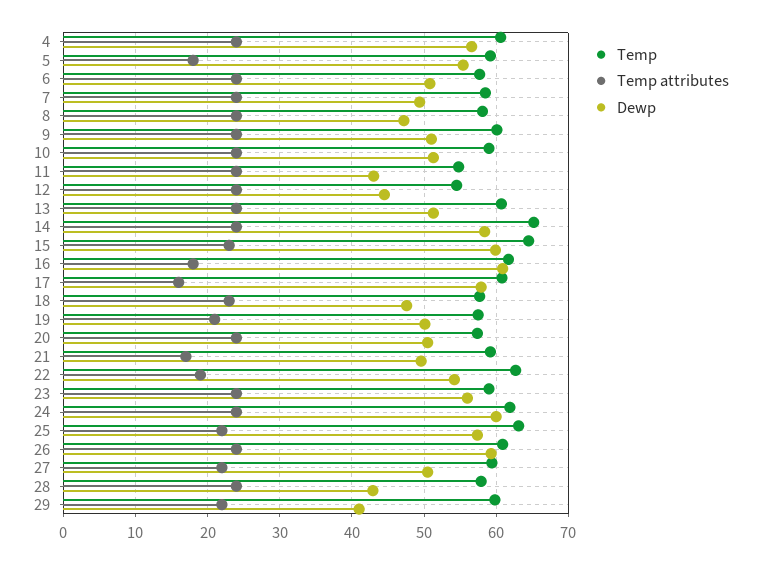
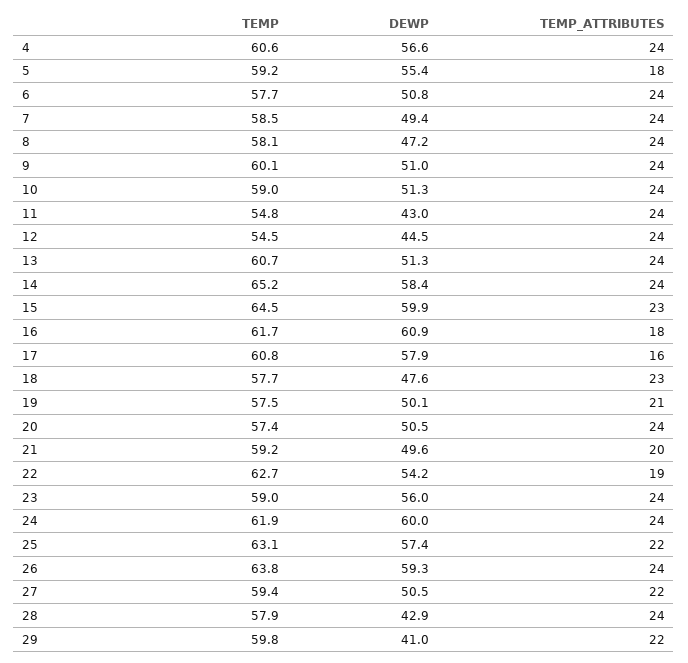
  {
    "Temp": {
      "4": 60.6,
      "5": 59.2,
      "6": 57.7,
      "7": 58.5,
      "8": 58.1,
      "9": 60.1,
      "10": 59,
      "11": 54.8,
      "12": 54.5,
      "13": 60.7,
      "14": 65.2,
      "15": 64.5,
      "16": 61.7,
      "17": 60.8,
      "18": 57.7,
      "19": 57.5,
      "20": 57.4,
      "21": 59.2,
      "22": 62.7,
      "23": 59,
      "24": 61.9,
      "25": 63.1,
-     "26": 61,
+     "26": 63.8,
      "27": 59.4,
      "28": 57.9,
      "29": 59.8
    },
    "Temp attributes": {
      "4": 24,
      "5": 18,
      "6": 24,
      "7": 24,
      "8": 24,
      "9": 24,
      "10": 24,
      "11": 24,
      "12": 24,
      "13": 24,
      "14": 24,
      "15": 23,
      "16": 18,
      "17": 16,
      "18": 23,
      "19": 21,
      "20": 24,
-     "21": 17,
+     "21": 20,
      "22": 19,
      "23": 24,
      "24": 24,
      "25": 22,
      "26": 24,
      "27": 22,
      "28": 24,
      "29": 22
    },
    "Dewp": {
      "4": 56.6,
      "5": 55.4,
      "6": 50.8,
      "7": 49.4,
      "8": 47.2,
      "9": 51,
      "10": 51.3,
      "11": 43,
      "12": 44.5,
      "13": 51.3,
      "14": 58.4,
      "15": 59.9,
      "16": 60.9,
      "17": 57.9,
      "18": 47.6,
      "19": 50.1,
      "20": 50.5,
      "21": 49.6,
      "22": 54.2,
      "23": 56,
      "24": 60,
      "25": 57.4,
      "26": 59.3,
      "27": 50.5,
      "28": 42.9,
      "29": 41
    }
  }

